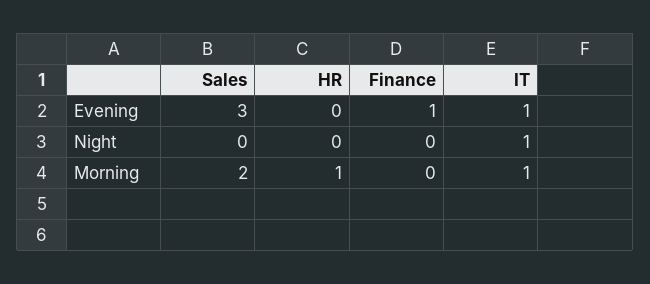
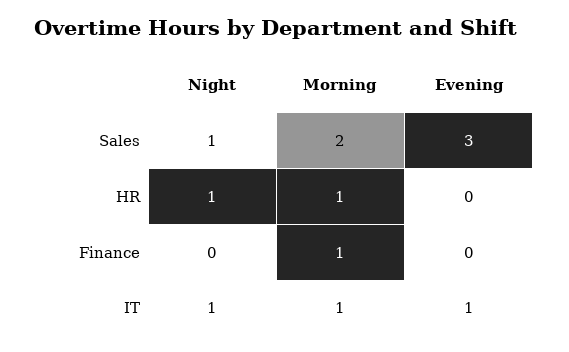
  {
    "Sales": {
      "Evening": 3,
-     "Night": 0,
+     "Night": 1,
      "Morning": 2
    },
    "HR": {
      "Evening": 0,
-     "Night": 0,
+     "Night": 1,
      "Morning": 1
    },
    "Finance": {
-     "Evening": 1,
+     "Evening": 0,
      "Night": 0,
-     "Morning": 0
+     "Morning": 1
    },
    "IT": {
      "Evening": 1,
      "Night": 1,
      "Morning": 1
    }
  }

